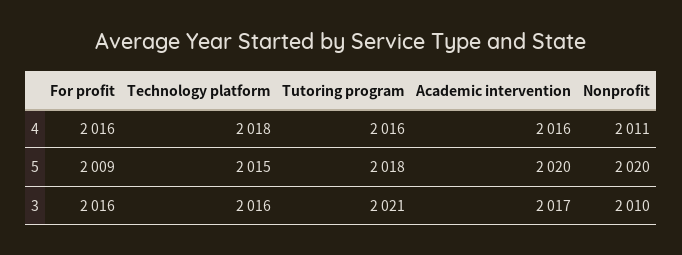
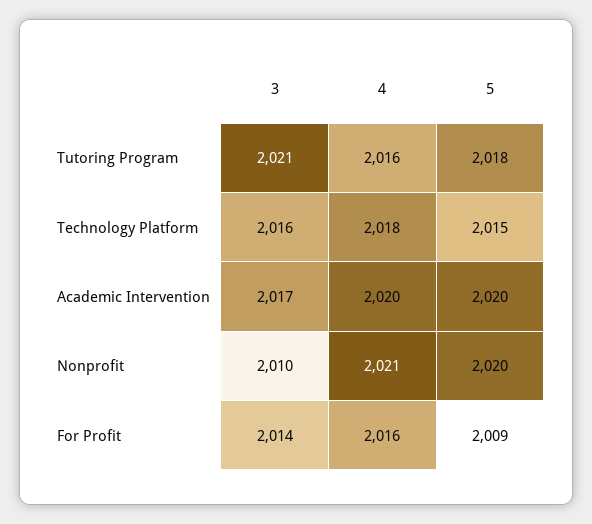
  {
    "For profit": {
      "4": 2016,
      "5": 2009,
-     "3": 2016
+     "3": 2014
    },
    "Technology platform": {
      "4": 2018,
      "5": 2015,
      "3": 2016
    },
    "Tutoring program": {
      "4": 2016,
      "5": 2018,
      "3": 2021
    },
    "Academic intervention": {
-     "4": 2016,
+     "4": 2020,
      "5": 2020,
      "3": 2017
    },
    "Nonprofit": {
-     "4": 2011,
+     "4": 2021,
      "5": 2020,
      "3": 2010
    }
  }

